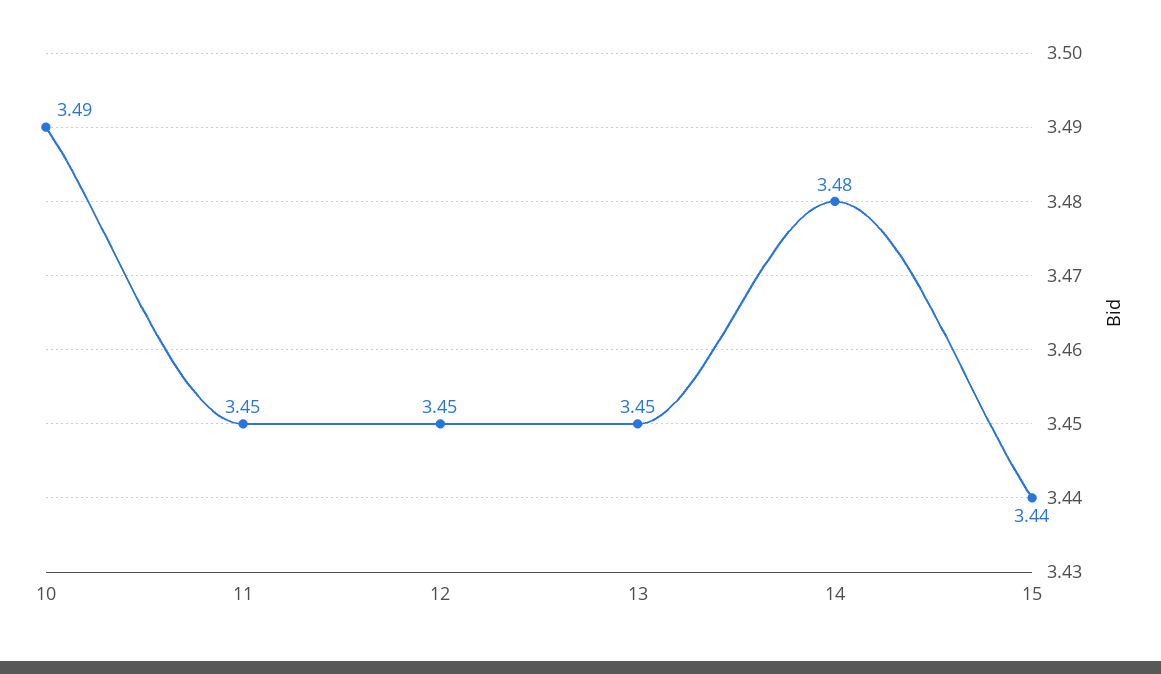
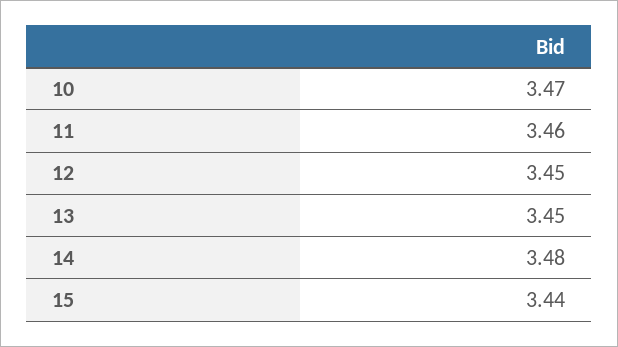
  {
-   "10": 3.49,
+   "10": 3.47,
-   "11": 3.45,
+   "11": 3.46,
    "12": 3.45,
    "13": 3.45,
    "14": 3.48,
    "15": 3.44
  }

